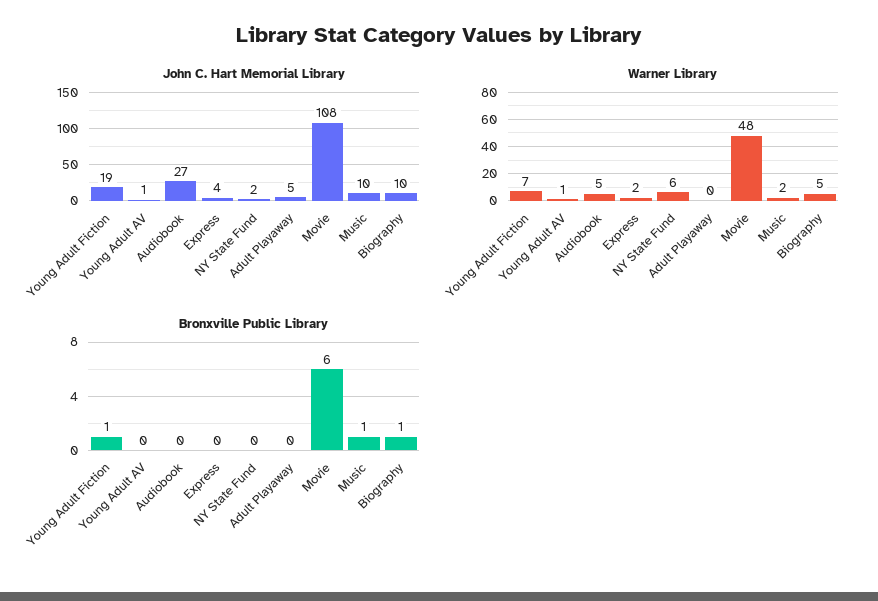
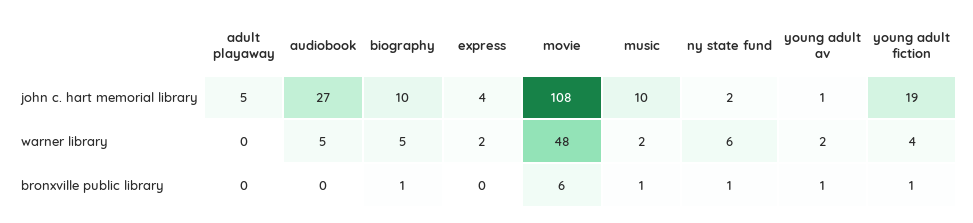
  {
    "John C. Hart Memorial Library": {
      "Young Adult Fiction": 19,
      "Young Adult AV": 1,
      "Audiobook": 27,
      "Express": 4,
      "NY State Fund": 2,
      "Adult Playaway": 5,
      "Movie": 108,
      "Music": 10,
      "Biography": 10
    },
    "Warner Library": {
-     "Young Adult Fiction": 7,
+     "Young Adult Fiction": 4,
-     "Young Adult AV": 1,
+     "Young Adult AV": 2,
      "Audiobook": 5,
      "Express": 2,
      "NY State Fund": 6,
      "Adult Playaway": 0,
      "Movie": 48,
      "Music": 2,
      "Biography": 5
    },
    "Bronxville Public Library": {
      "Young Adult Fiction": 1,
-     "Young Adult AV": 0,
+     "Young Adult AV": 1,
      "Audiobook": 0,
      "Express": 0,
-     "NY State Fund": 0,
+     "NY State Fund": 1,
      "Adult Playaway": 0,
      "Movie": 6,
      "Music": 1,
      "Biography": 1
    }
  }

